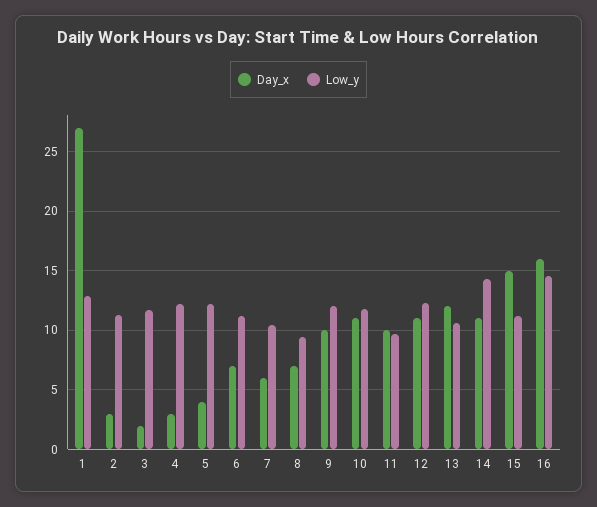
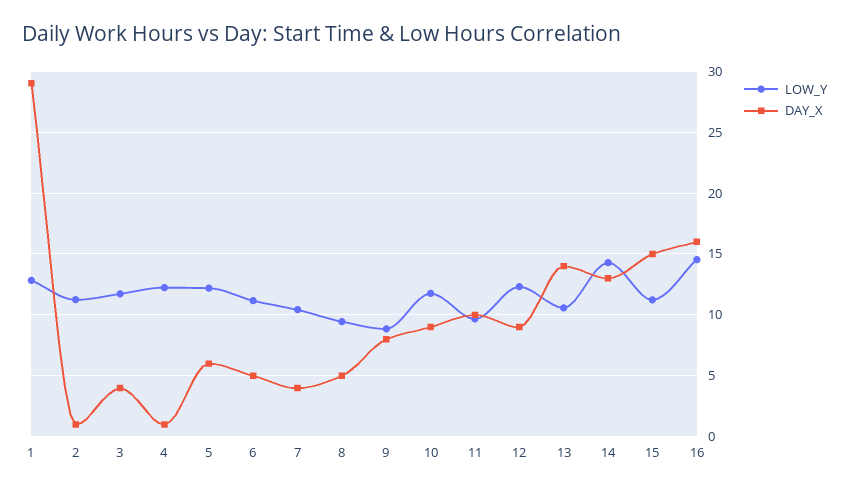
  {
    "Day_x": {
-     "1": 27,
+     "1": 29,
-     "2": 3,
+     "2": 1,
-     "3": 2,
+     "3": 4,
-     "4": 3,
+     "4": 1,
-     "5": 4,
+     "5": 6,
-     "6": 7,
+     "6": 5,
-     "7": 6,
+     "7": 4,
-     "8": 7,
+     "8": 5,
-     "9": 10,
+     "9": 8,
-     "10": 11,
+     "10": 9,
      "11": 10,
-     "12": 11,
+     "12": 9,
-     "13": 12,
+     "13": 14,
-     "14": 11,
+     "14": 13,
      "15": 15,
      "16": 16
    },
    "Low_y": {
      "1": 13,
      "2": 11,
      "3": 11.5,
      "4": 12,
      "5": 12,
      "6": 11,
      "7": 10.5,
      "8": 9.5,
-     "9": 12,
+     "9": 9,
      "10": 12,
      "11": 9.5,
      "12": 12.5,
      "13": 10.5,
      "14": 14.5,
      "15": 11,
      "16": 14.5
    }
  }

